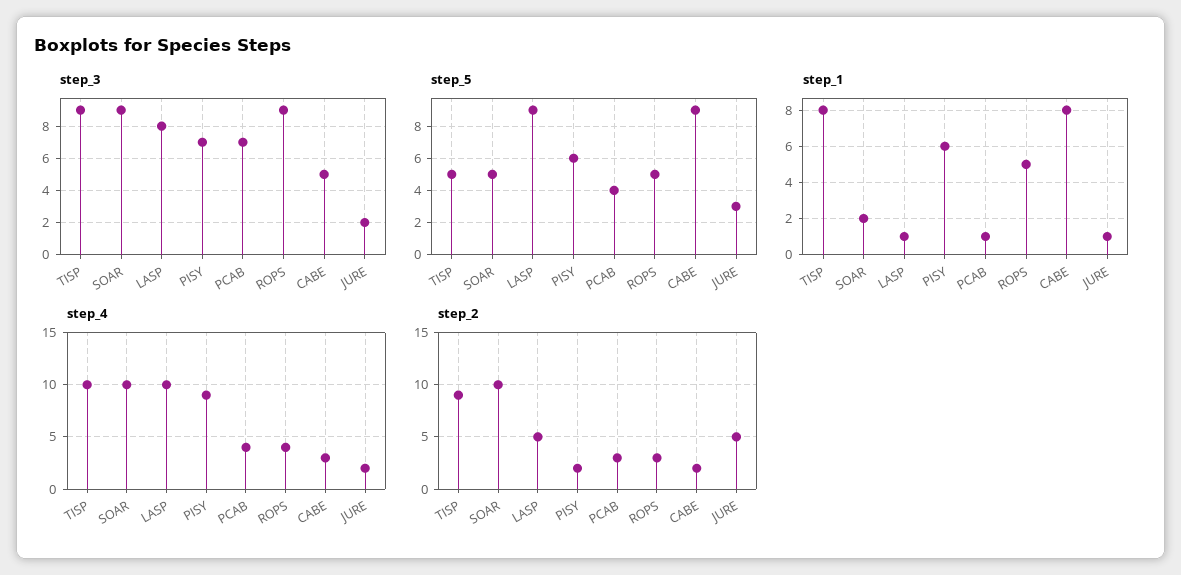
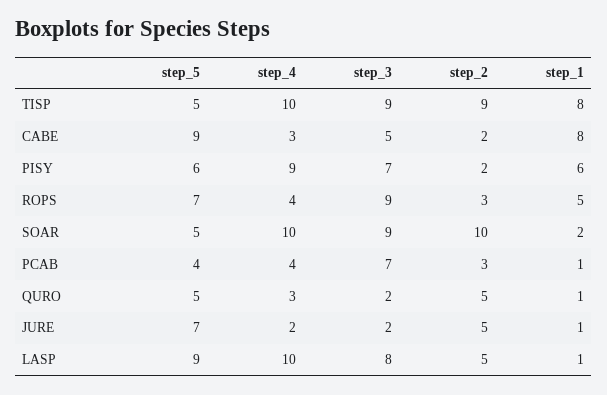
  {
    "step_3": {
      "TISP": 9,
      "SOAR": 9,
      "LASP": 8,
      "PISY": 7,
      "PCAB": 7,
      "ROPS": 9,
      "CABE": 5,
-     "JURE": 2
+     "JURE": 2,
+     "QURO": 2
    },
    "step_5": {
      "TISP": 5,
      "SOAR": 5,
      "LASP": 9,
      "PISY": 6,
      "PCAB": 4,
-     "ROPS": 5,
+     "ROPS": 7,
      "CABE": 9,
-     "JURE": 3
+     "JURE": 7,
+     "QURO": 5
    },
    "step_1": {
      "TISP": 8,
      "SOAR": 2,
      "LASP": 1,
      "PISY": 6,
      "PCAB": 1,
      "ROPS": 5,
      "CABE": 8,
-     "JURE": 1
+     "JURE": 1,
+     "QURO": 1
    },
    "step_4": {
      "TISP": 10,
      "SOAR": 10,
      "LASP": 10,
      "PISY": 9,
      "PCAB": 4,
      "ROPS": 4,
      "CABE": 3,
-     "JURE": 2
+     "JURE": 2,
+     "QURO": 3
    },
    "step_2": {
      "TISP": 9,
      "SOAR": 10,
      "LASP": 5,
      "PISY": 2,
      "PCAB": 3,
      "ROPS": 3,
      "CABE": 2,
-     "JURE": 5
+     "JURE": 5,
+     "QURO": 5
    }
  }

